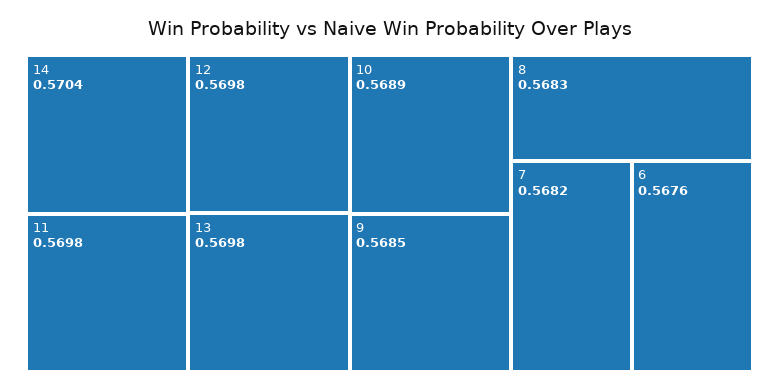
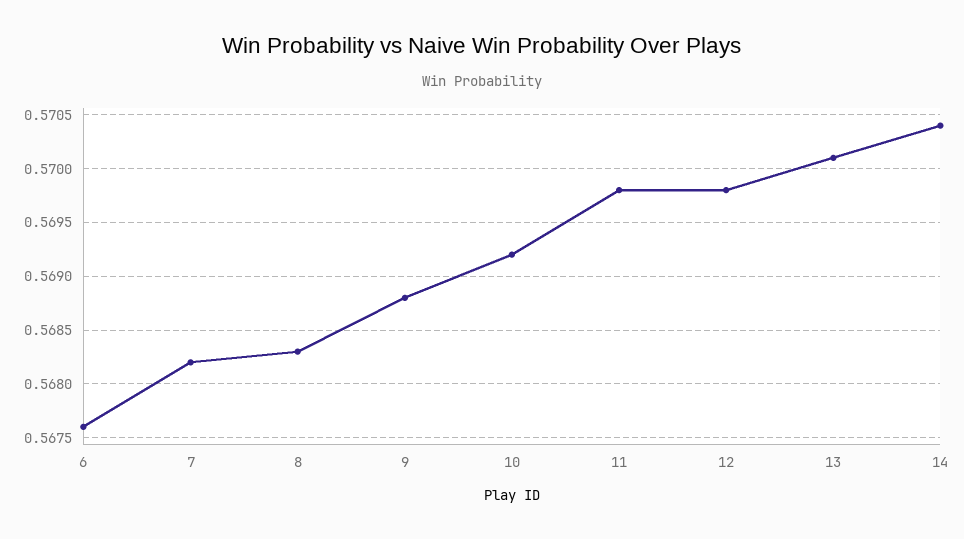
  {
    "14": 0.5704,
    "11": 0.5698,
    "12": 0.5698,
-   "13": 0.5698,
+   "13": 0.5701,
-   "10": 0.5689,
+   "10": 0.5692,
-   "9": 0.5685,
+   "9": 0.5688,
    "8": 0.5683,
    "7": 0.5682,
    "6": 0.5676
  }

